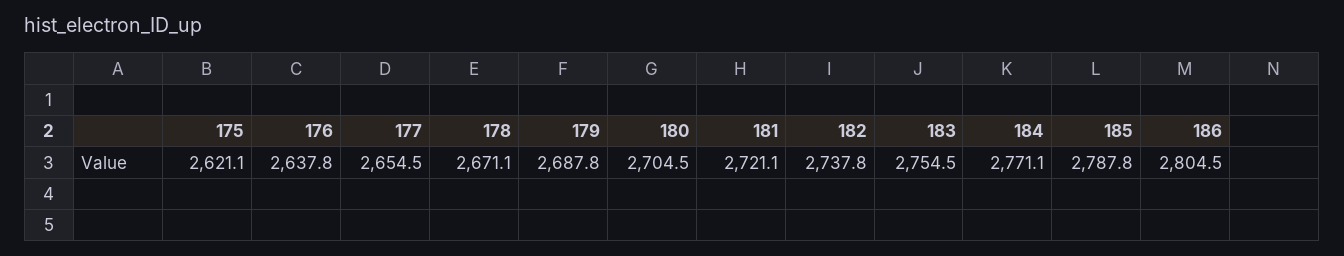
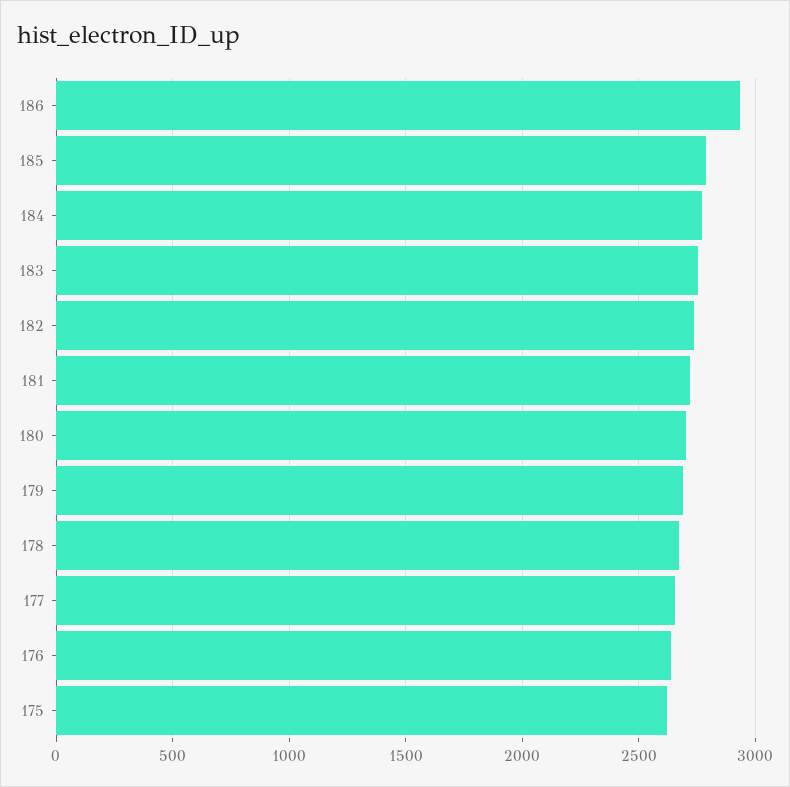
  {
    "175": 2621.1,
    "176": 2637.8,
    "177": 2654.5,
    "178": 2671.1,
    "179": 2687.8,
    "180": 2704.5,
    "181": 2721.1,
    "182": 2737.8,
    "183": 2754.5,
    "184": 2771.1,
    "185": 2787.8,
-   "186": 2804.5
+   "186": 2950
  }

